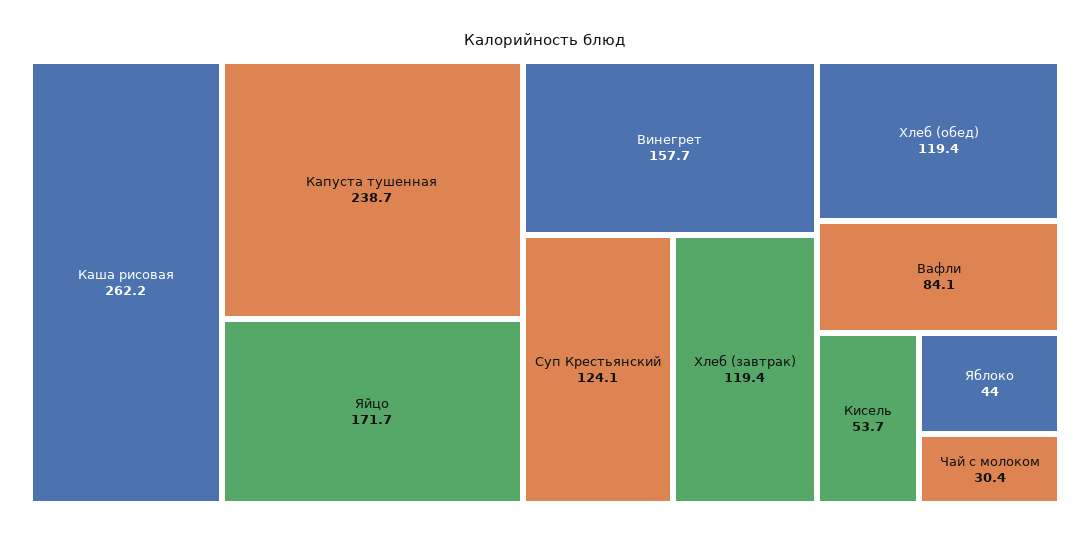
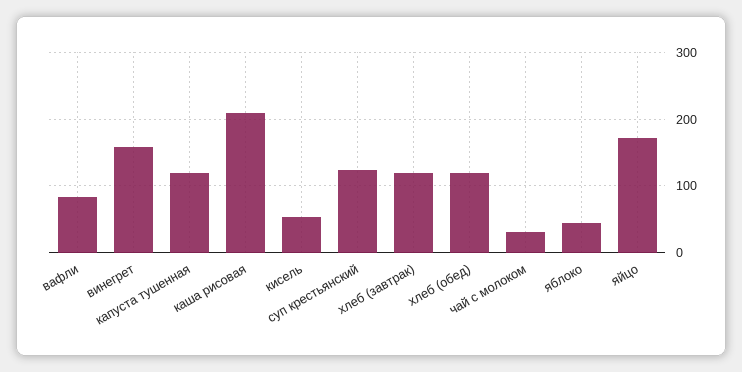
  {
-   "Каша рисовая": 262.2,
+   "Каша рисовая": 210,
-   "Капуста тушенная": 238.7,
+   "Капуста тушенная": 120,
    "Яйцо": 171.7,
    "Винегрет": 157.7,
    "Суп Крестьянский": 124.1,
    "Хлеб (завтрак)": 119.4,
    "Хлеб (обед)": 119.4,
    "Вафли": 84.1,
    "Кисель": 53.7,
    "Яблоко": 44,
    "Чай с молоком": 30.4
  }

